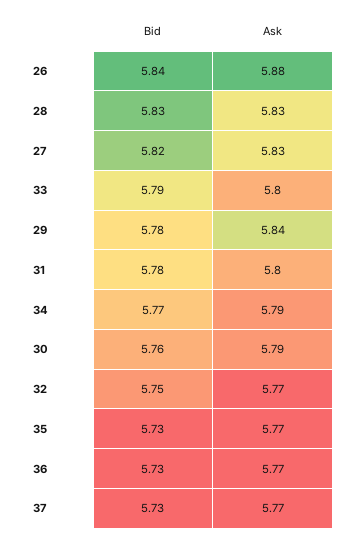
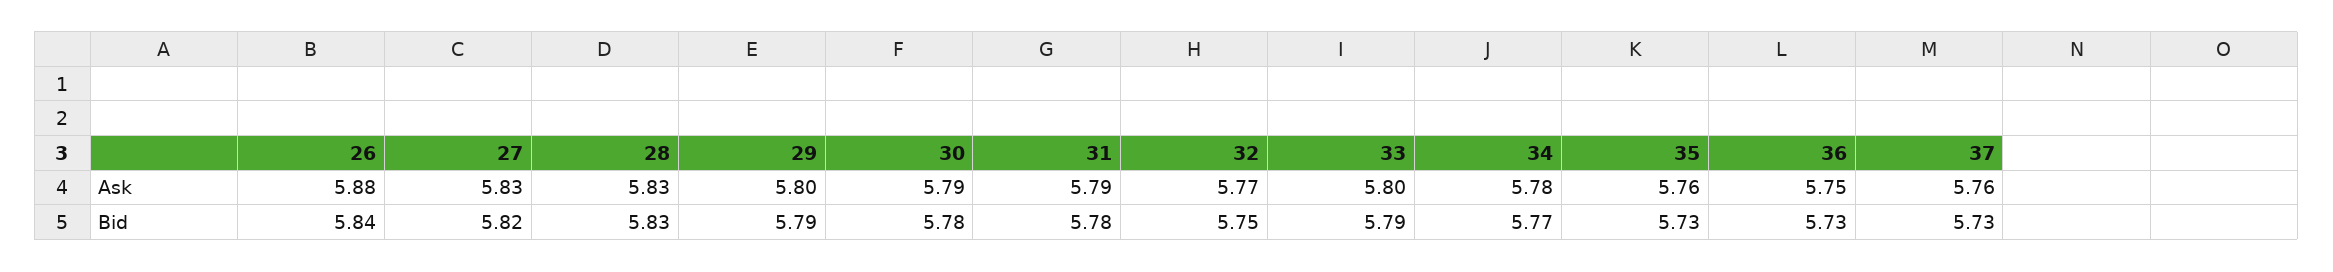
  {
    "Bid": {
      "26": 5.84,
      "28": 5.83,
      "27": 5.82,
      "33": 5.79,
-     "29": 5.78,
+     "29": 5.79,
      "31": 5.78,
      "34": 5.77,
-     "30": 5.76,
+     "30": 5.78,
      "32": 5.75,
      "35": 5.73,
      "36": 5.73,
      "37": 5.73
    },
    "Ask": {
      "26": 5.88,
      "28": 5.83,
      "27": 5.83,
      "33": 5.8,
-     "29": 5.84,
+     "29": 5.8,
-     "31": 5.8,
+     "31": 5.79,
-     "34": 5.79,
+     "34": 5.78,
      "30": 5.79,
      "32": 5.77,
-     "35": 5.77,
+     "35": 5.76,
-     "36": 5.77,
+     "36": 5.75,
-     "37": 5.77
+     "37": 5.76
    }
  }

